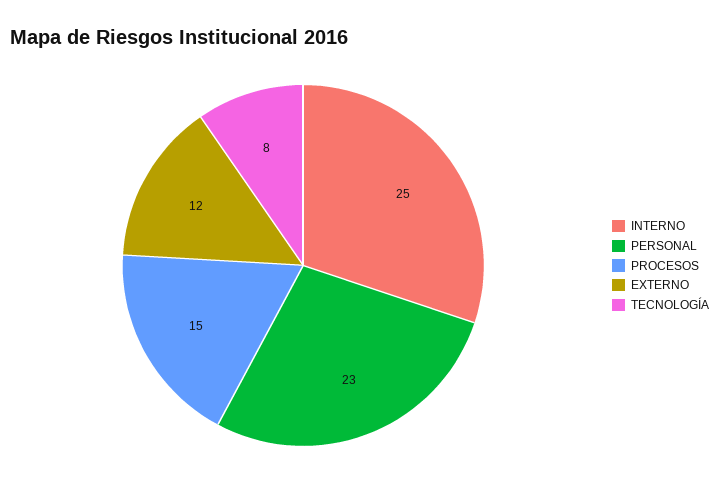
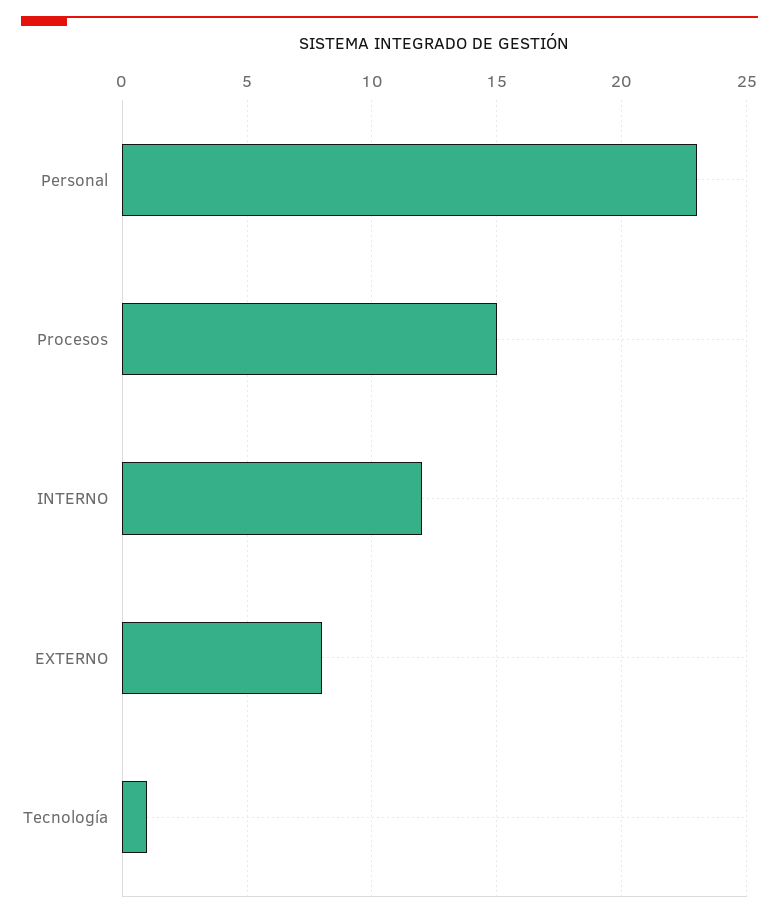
  {
-   "INTERNO": 25,
+   "INTERNO": 12,
    "PERSONAL": 23,
    "PROCESOS": 15,
-   "EXTERNO": 12,
+   "EXTERNO": 8,
-   "TECNOLOGÍA": 8
+   "TECNOLOGÍA": 1
  }

